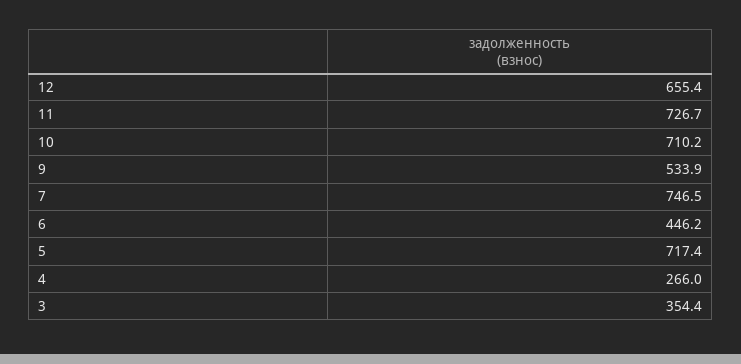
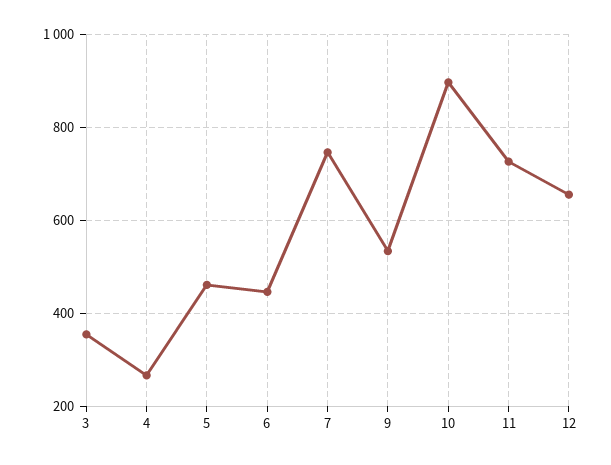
  {
    "12": 655.4,
    "11": 726.7,
-   "10": 710.2,
+   "10": 900,
    "9": 533.9,
    "7": 746.5,
    "6": 446.2,
-   "5": 717.4,
+   "5": 460,
    "4": 266,
    "3": 354.4
  }

